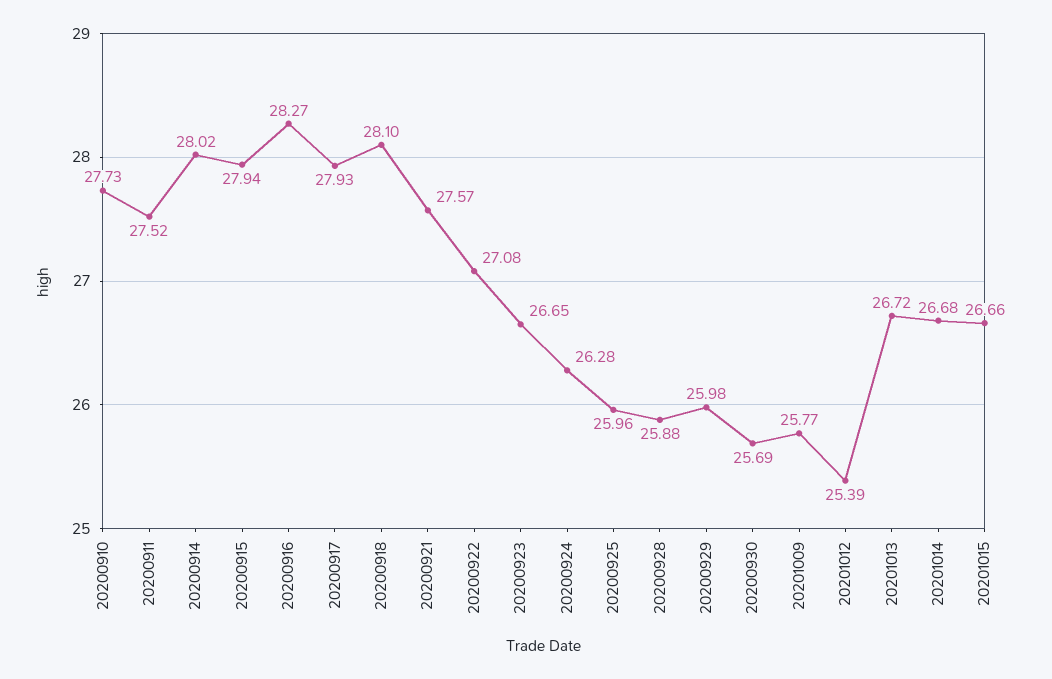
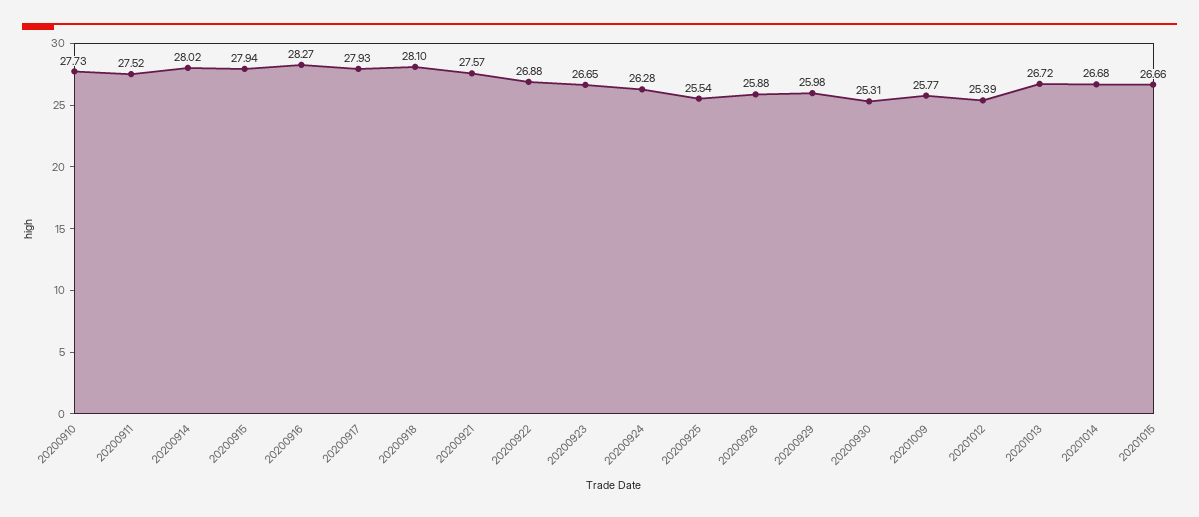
  {
    "20200910": 27.73,
    "20200911": 27.52,
    "20200914": 28.02,
    "20200915": 27.94,
    "20200916": 28.27,
    "20200917": 27.93,
    "20200918": 28.1,
    "20200921": 27.57,
-   "20200922": 27.08,
+   "20200922": 26.88,
    "20200923": 26.65,
    "20200924": 26.28,
-   "20200925": 25.96,
+   "20200925": 25.54,
    "20200928": 25.88,
    "20200929": 25.98,
-   "20200930": 25.69,
+   "20200930": 25.31,
    "20201009": 25.77,
    "20201012": 25.39,
    "20201013": 26.72,
    "20201014": 26.68,
    "20201015": 26.66
  }

